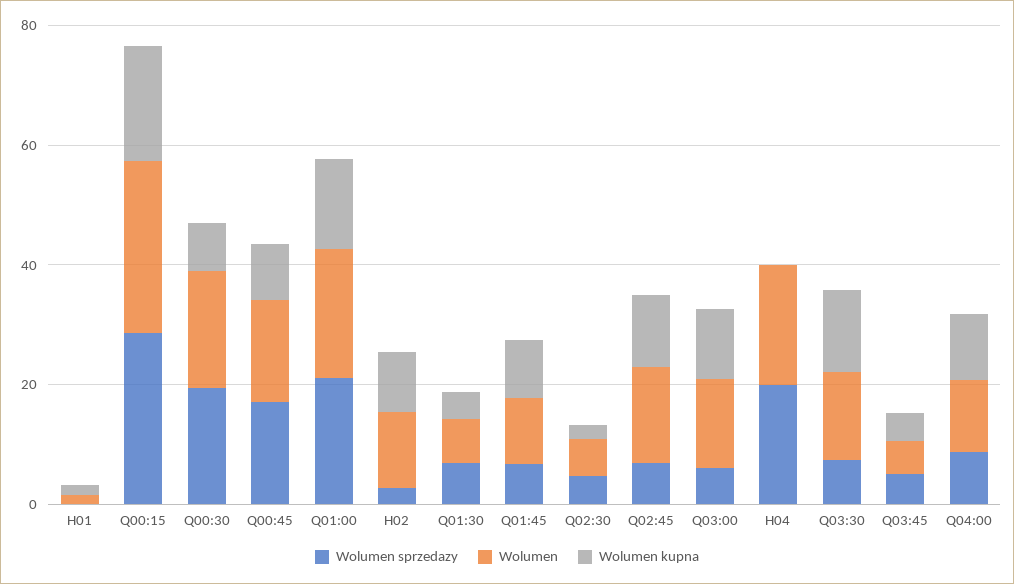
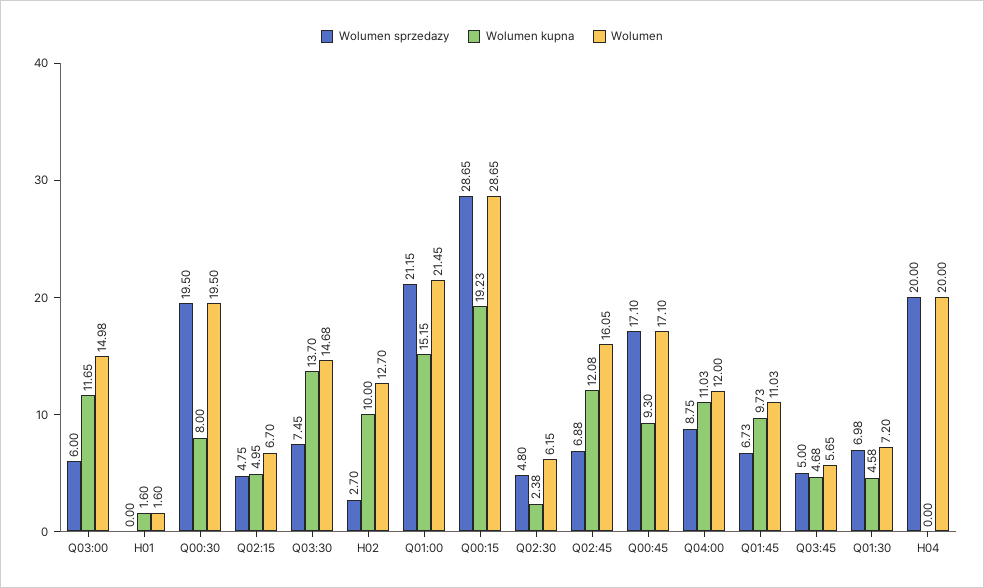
  {
    "Wolumen sprzedazy": {
      "H01": 0,
      "Q00:15": 28.65,
      "Q00:30": 19.5,
      "Q00:45": 17.1,
      "Q01:00": 21.15,
      "H02": 2.7,
      "Q01:30": 6.98,
      "Q01:45": 6.73,
      "Q02:30": 4.8,
      "Q02:45": 6.88,
      "Q03:00": 6,
      "H04": 20,
      "Q03:30": 7.45,
      "Q03:45": 5,
-     "Q04:00": 8.75
+     "Q04:00": 8.75,
+     "Q02:15": 4.75
    },
    "Wolumen": {
      "H01": 1.6,
      "Q00:15": 28.65,
      "Q00:30": 19.5,
      "Q00:45": 17.1,
      "Q01:00": 21.45,
      "H02": 12.7,
      "Q01:30": 7.2,
      "Q01:45": 11.03,
      "Q02:30": 6.15,
      "Q02:45": 16.05,
      "Q03:00": 14.98,
      "H04": 20,
      "Q03:30": 14.68,
      "Q03:45": 5.65,
-     "Q04:00": 12
+     "Q04:00": 12,
+     "Q02:15": 6.7
    },
    "Wolumen kupna": {
      "H01": 1.6,
      "Q00:15": 19.23,
      "Q00:30": 8,
      "Q00:45": 9.3,
      "Q01:00": 15.15,
      "H02": 10,
      "Q01:30": 4.58,
      "Q01:45": 9.73,
      "Q02:30": 2.38,
      "Q02:45": 12.08,
      "Q03:00": 11.65,
      "H04": 0,
      "Q03:30": 13.7,
      "Q03:45": 4.68,
-     "Q04:00": 11.03
+     "Q04:00": 11.03,
+     "Q02:15": 4.95
    }
  }

